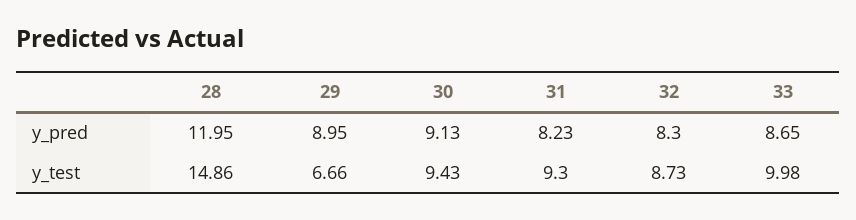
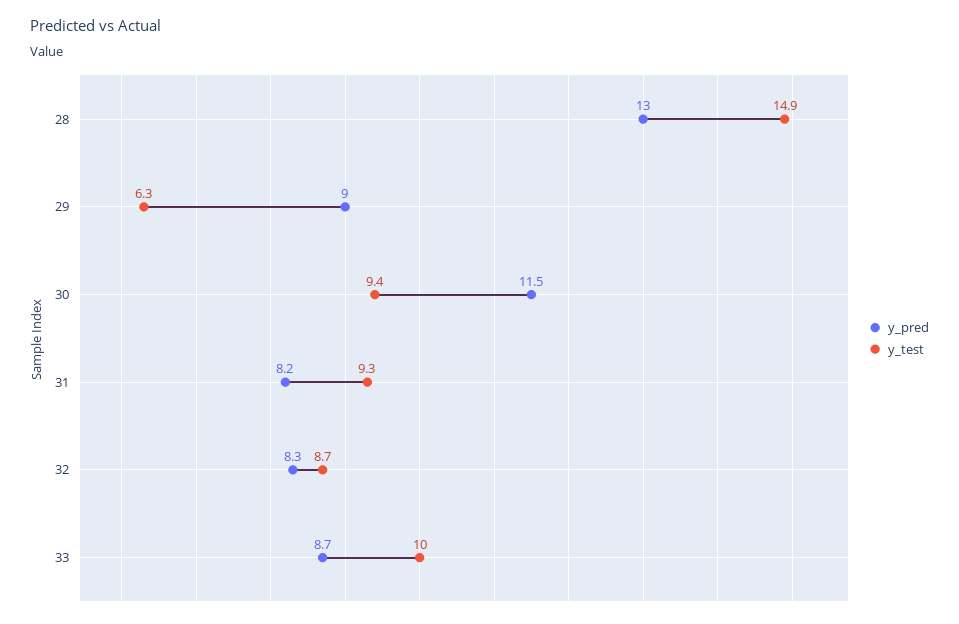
  {
    "y_pred": {
-     "28": 11.95,
+     "28": 13,
      "29": 8.95,
-     "30": 9.13,
+     "30": 11.5,
      "31": 8.23,
      "32": 8.3,
      "33": 8.65
    },
    "y_test": {
      "28": 14.86,
-     "29": 6.66,
+     "29": 6.3,
      "30": 9.43,
      "31": 9.3,
      "32": 8.73,
      "33": 9.98
    }
  }

